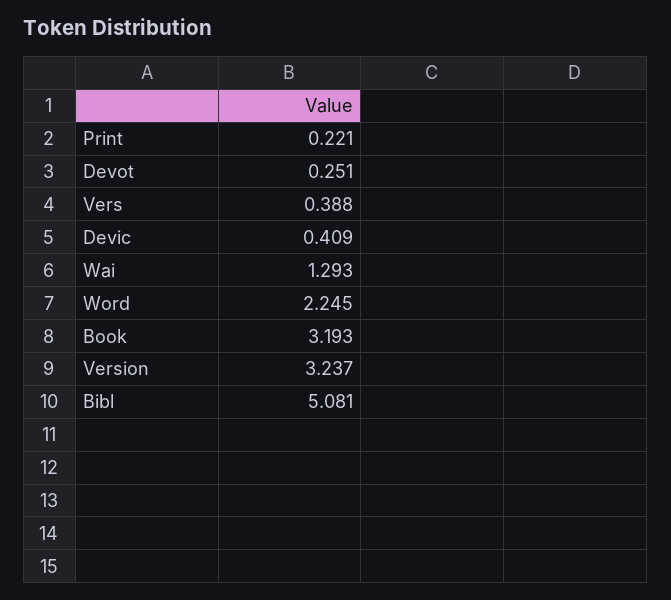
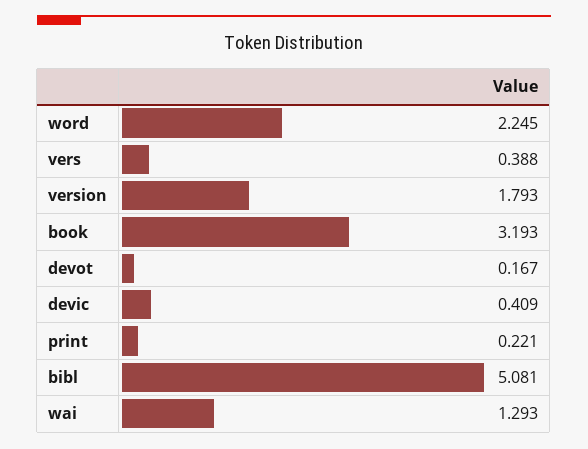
  {
    "Print": 0.221,
-   "Devot": 0.251,
+   "Devot": 0.167,
    "Vers": 0.388,
    "Devic": 0.409,
    "Wai": 1.293,
    "Word": 2.245,
    "Book": 3.193,
-   "Version": 3.237,
+   "Version": 1.793,
    "Bibl": 5.081
  }

